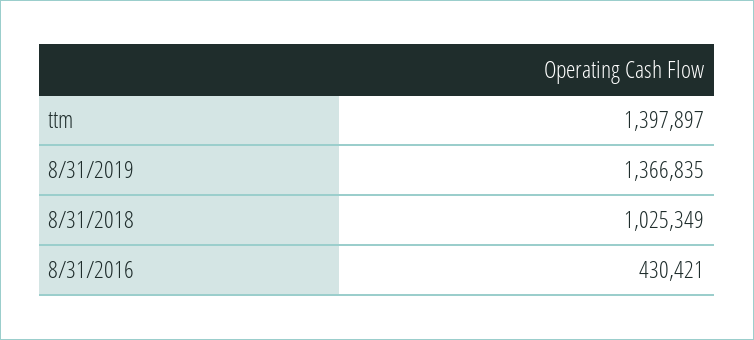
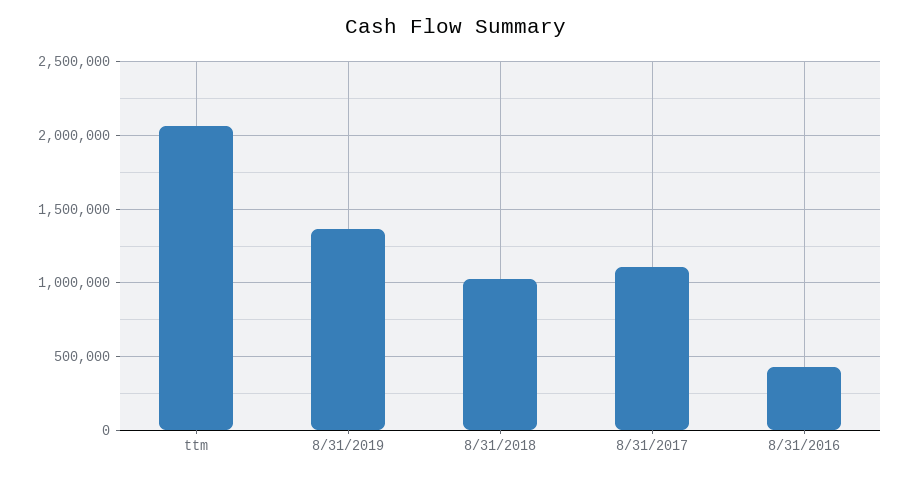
  {
-   "ttm": 1397897,
+   "ttm": 2050000,
    "8/31/2019": 1366835,
    "8/31/2018": 1025349,
-   "8/31/2016": 430421
+   "8/31/2016": 430421,
+   "8/31/2017": 1100000
  }

